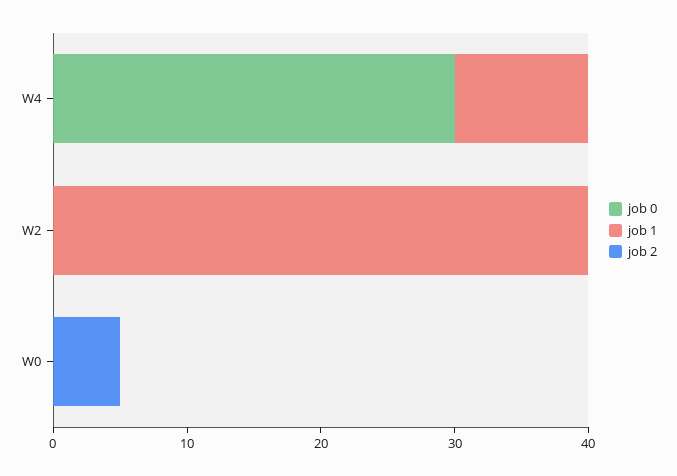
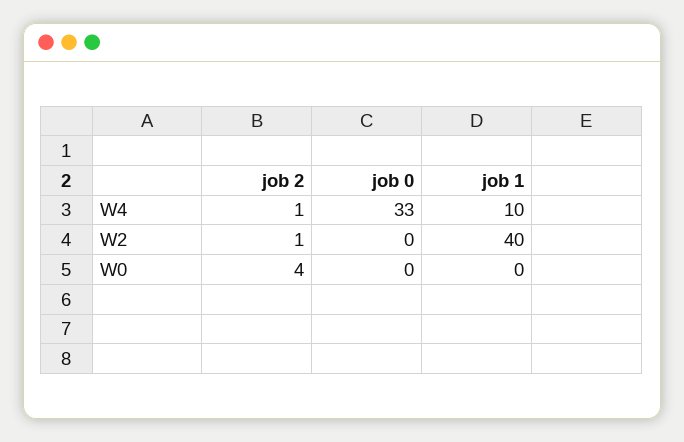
  {
    "job 0": {
-     "W4": 30,
+     "W4": 33,
      "W2": 0,
      "W0": 0
    },
    "job 1": {
      "W4": 10,
      "W2": 40,
      "W0": 0
    },
    "job 2": {
-     "W4": 0,
+     "W4": 1,
-     "W2": 0,
+     "W2": 1,
-     "W0": 5
+     "W0": 4
    }
  }

